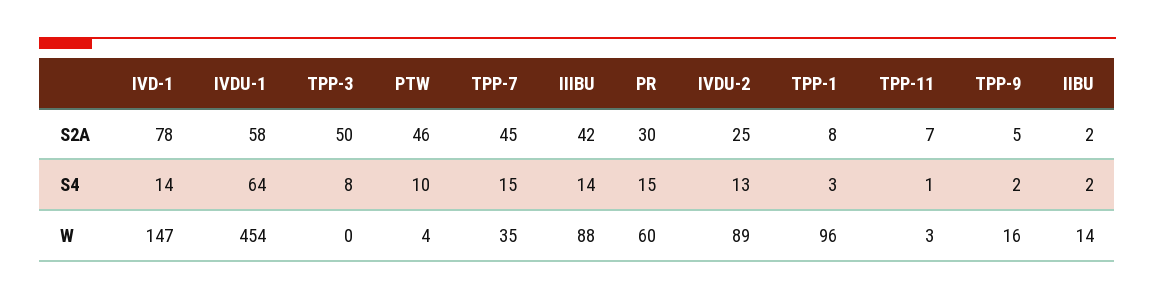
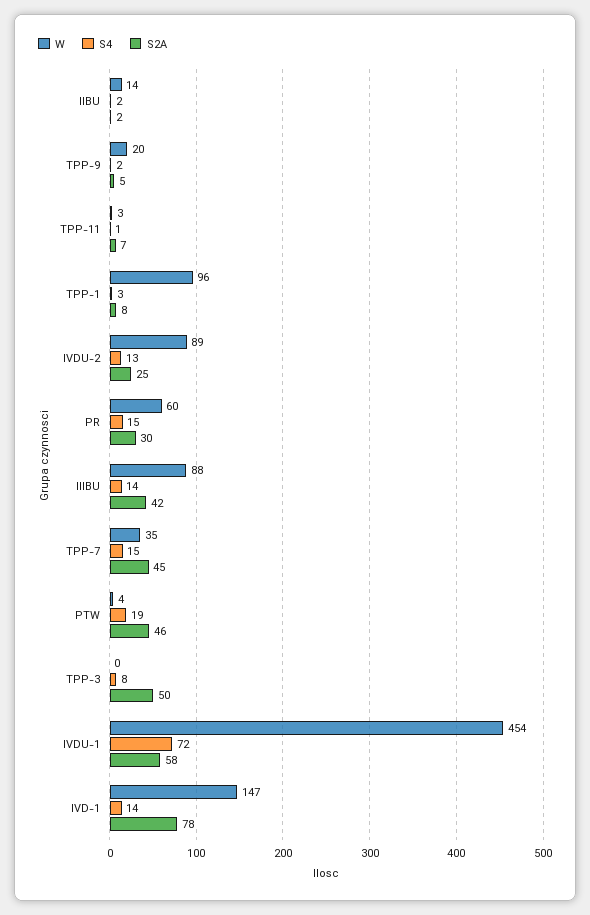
  {
    "S2A": {
      "IVD-1": 78,
      "IVDU-1": 58,
      "TPP-3": 50,
      "PTW": 46,
      "TPP-7": 45,
      "IIIBU": 42,
      "PR": 30,
      "IVDU-2": 25,
      "TPP-1": 8,
      "TPP-11": 7,
      "TPP-9": 5,
      "IIBU": 2
    },
    "S4": {
      "IVD-1": 14,
-     "IVDU-1": 64,
+     "IVDU-1": 72,
      "TPP-3": 8,
-     "PTW": 10,
+     "PTW": 19,
      "TPP-7": 15,
      "IIIBU": 14,
      "PR": 15,
      "IVDU-2": 13,
      "TPP-1": 3,
      "TPP-11": 1,
      "TPP-9": 2,
      "IIBU": 2
    },
    "W": {
      "IVD-1": 147,
      "IVDU-1": 454,
      "TPP-3": 0,
      "PTW": 4,
      "TPP-7": 35,
      "IIIBU": 88,
      "PR": 60,
      "IVDU-2": 89,
      "TPP-1": 96,
      "TPP-11": 3,
-     "TPP-9": 16,
+     "TPP-9": 20,
      "IIBU": 14
    }
  }

